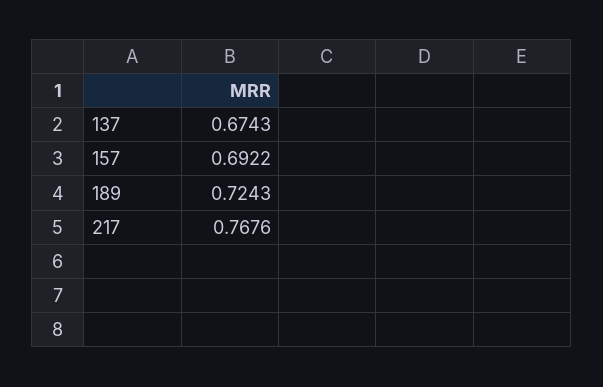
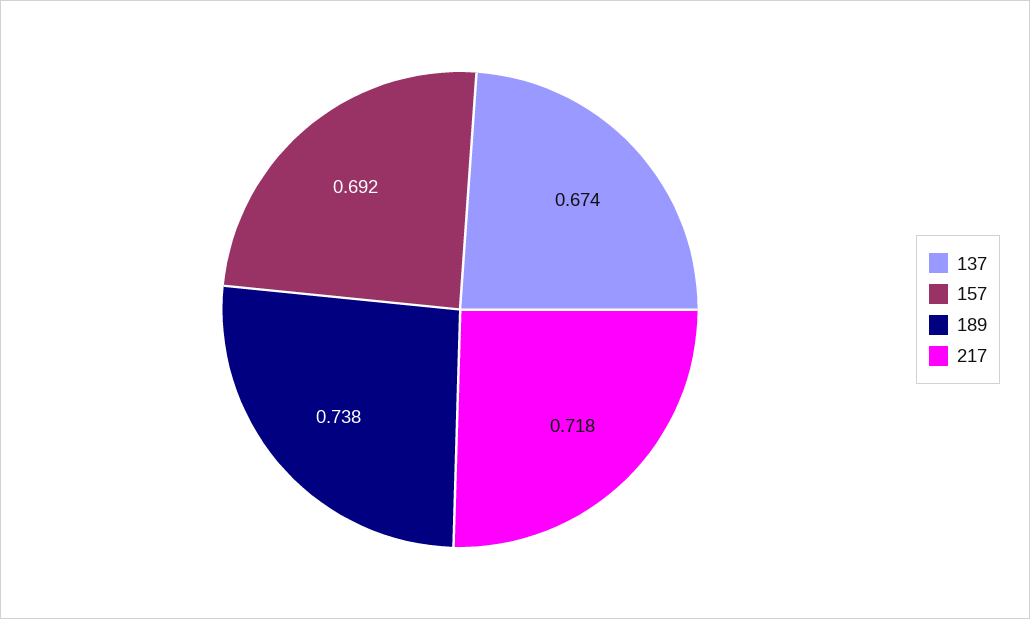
  {
    "137": 0.6743,
    "157": 0.6922,
-   "189": 0.7243,
+   "189": 0.738,
-   "217": 0.7676
+   "217": 0.718
  }

